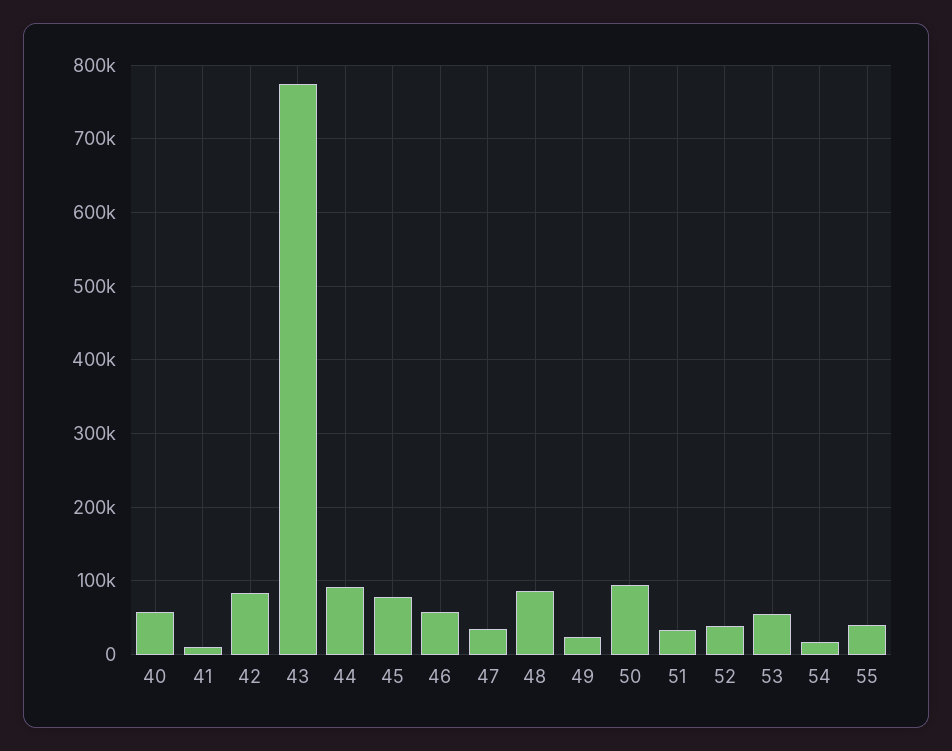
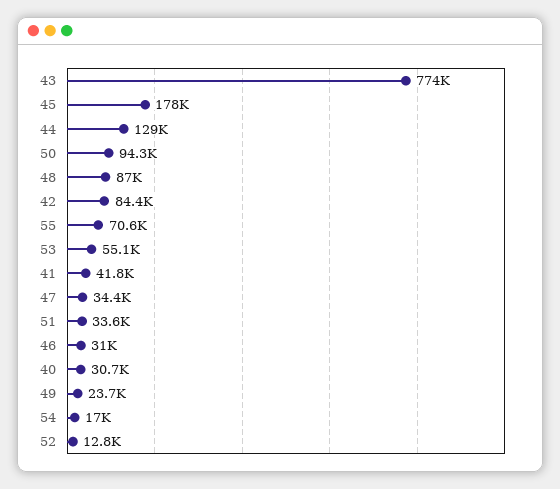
  {
-   "40": 60000,
+   "40": 30700,
-   "41": 10000,
+   "41": 41800,
    "42": 84400,
    "43": 774000,
-   "44": 90000,
+   "44": 129000,
-   "45": 80000,
+   "45": 178000,
-   "46": 60000,
+   "46": 31000,
    "47": 34400,
    "48": 87000,
    "49": 23700,
    "50": 94300,
    "51": 33600,
-   "52": 40000,
+   "52": 12800,
    "53": 55100,
    "54": 17000,
-   "55": 40000
+   "55": 70600
  }

